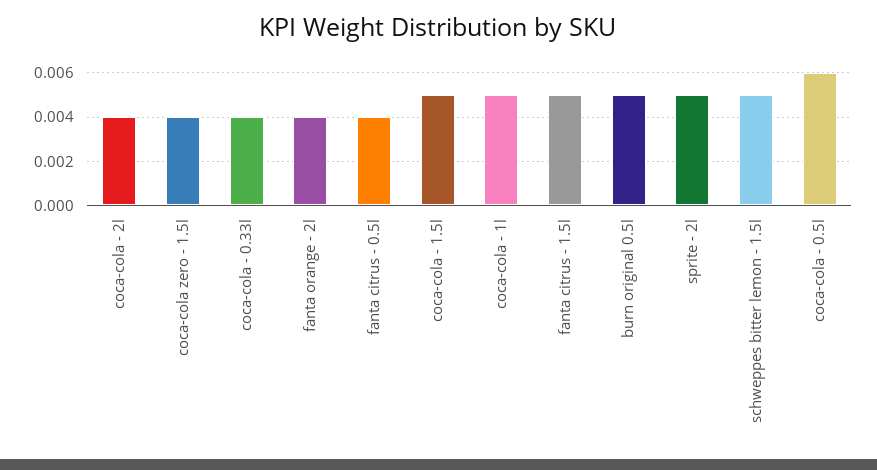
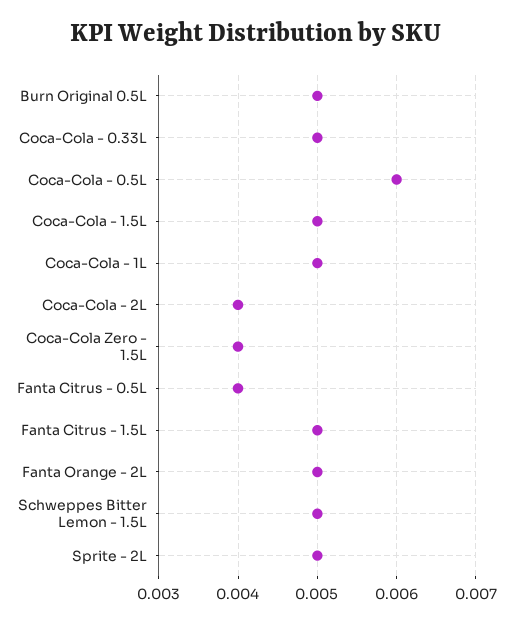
  {
    "coca-cola - 2l": 0.004,
    "coca-cola zero - 1.5l": 0.004,
-   "coca-cola - 0.33l": 0.004,
+   "coca-cola - 0.33l": 0.005,
-   "fanta orange - 2l": 0.004,
+   "fanta orange - 2l": 0.005,
    "fanta citrus - 0.5l": 0.004,
    "coca-cola - 1.5l": 0.005,
    "coca-cola - 1l": 0.005,
    "fanta citrus - 1.5l": 0.005,
    "burn original 0.5l": 0.005,
    "sprite - 2l": 0.005,
    "schweppes bitter lemon - 1.5l": 0.005,
    "coca-cola - 0.5l": 0.006
  }

